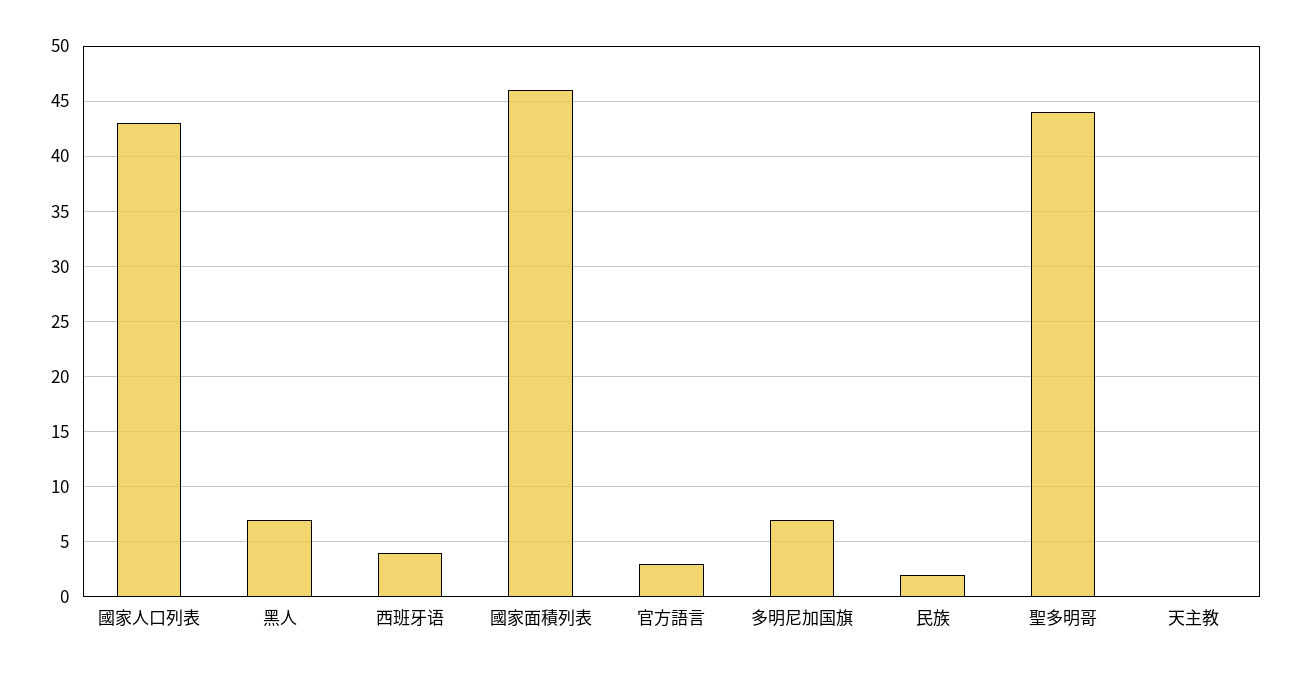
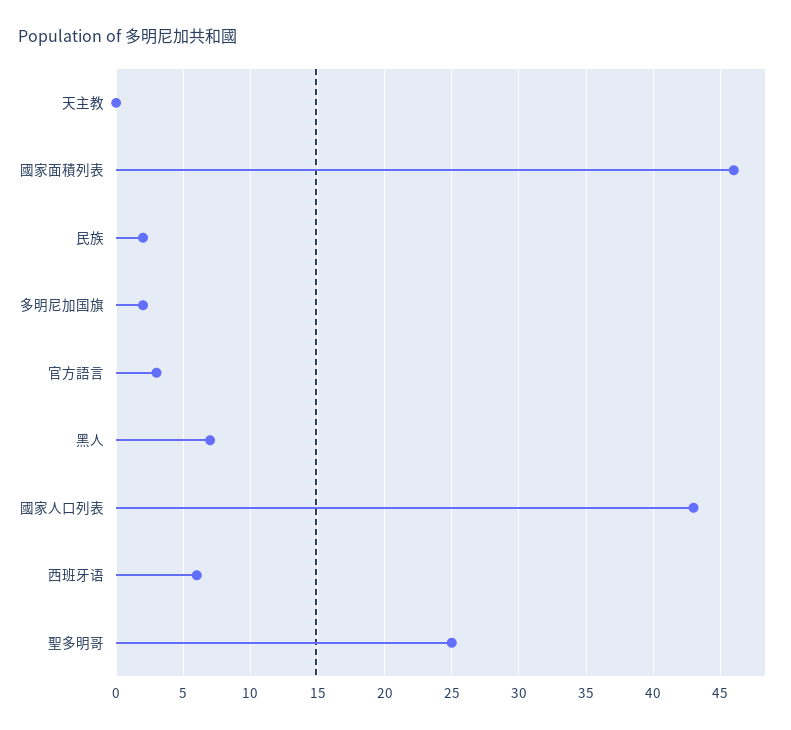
  {
    "國家人口列表": 43,
    "黑人": 7,
-   "西班牙语": 4,
+   "西班牙语": 6,
    "國家面積列表": 46,
    "官方語言": 3,
-   "多明尼加国旗": 7,
+   "多明尼加国旗": 2,
    "民族": 2,
-   "聖多明哥": 44,
+   "聖多明哥": 25,
    "天主教": 0
  }

